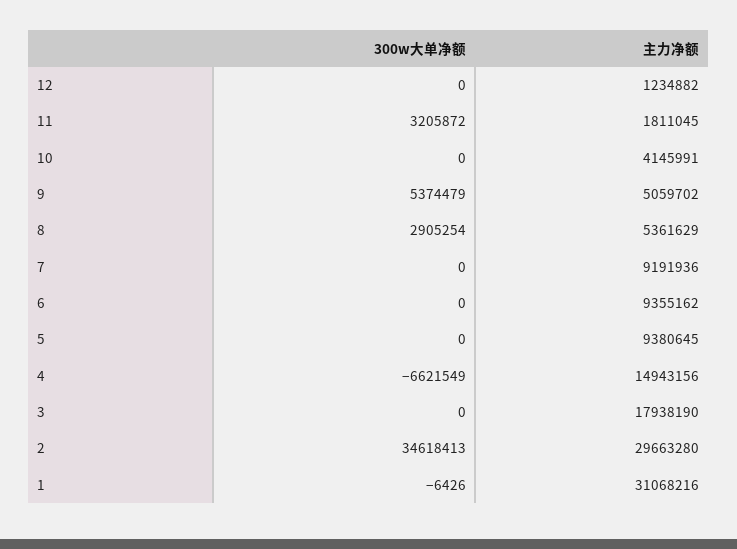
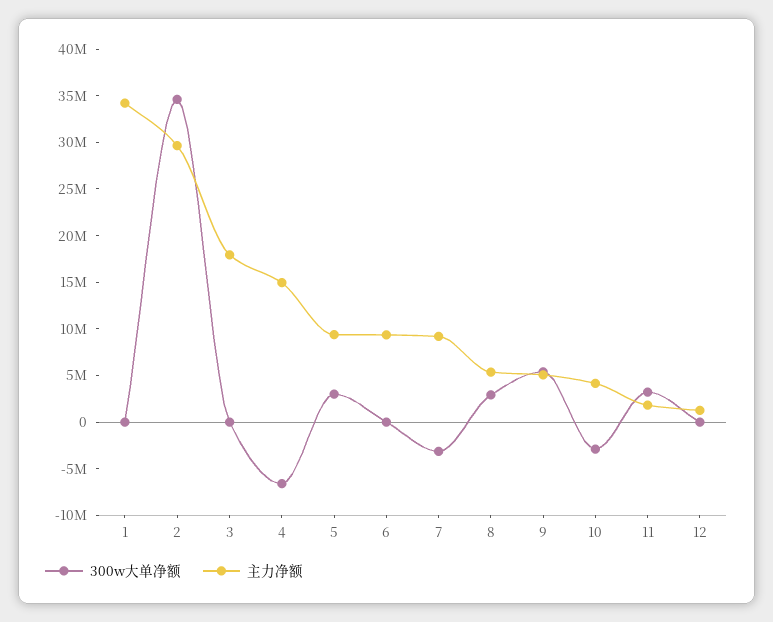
  {
    "300w大单净额": {
      "12": 0,
      "11": 3205872,
-     "10": 0,
+     "10": -3000000,
      "9": 5374479,
      "8": 2905254,
-     "7": 0,
+     "7": -3000000,
      "6": 0,
-     "5": 0,
+     "5": 3000000,
      "4": -6621549,
      "3": 0,
      "2": 34618413,
      "1": -6426
    },
    "主力净额": {
      "12": 1234882,
      "11": 1811045,
      "10": 4145991,
      "9": 5059702,
      "8": 5361629,
      "7": 9191936,
      "6": 9355162,
      "5": 9380645,
      "4": 14943156,
      "3": 17938190,
      "2": 29663280,
-     "1": 31068216
+     "1": 34000000
    }
  }

